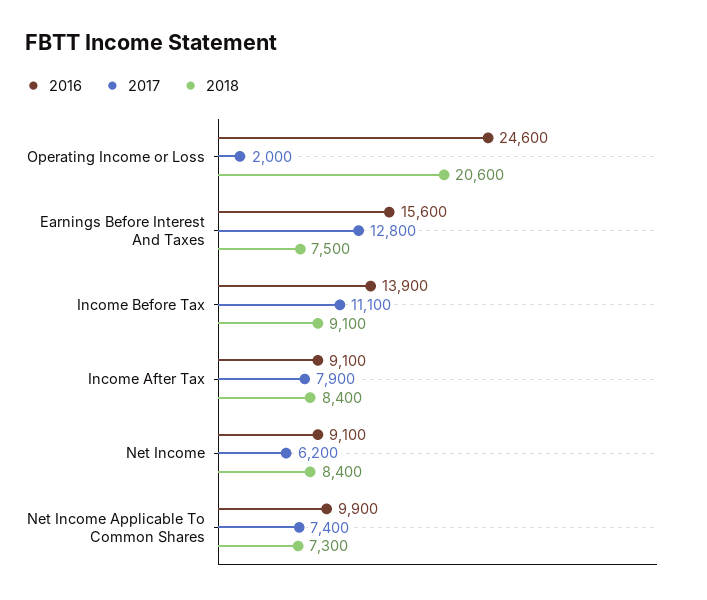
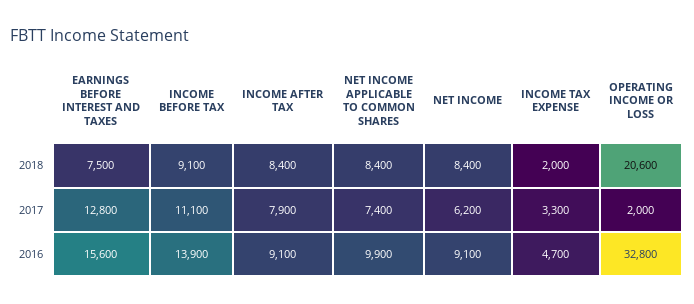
  {
    "2016": {
-     "Operating Income or Loss": 24600,
+     "Operating Income or Loss": 32800,
      "Earnings Before Interest And Taxes": 15600,
      "Income Before Tax": 13900,
      "Income After Tax": 9100,
      "Net Income": 9100,
-     "Net Income Applicable To Common Shares": 9900
+     "Net Income Applicable To Common Shares": 9900,
+     "INCOME TAX EXPENSE": 4700
    },
    "2017": {
      "Operating Income or Loss": 2000,
      "Earnings Before Interest And Taxes": 12800,
      "Income Before Tax": 11100,
      "Income After Tax": 7900,
      "Net Income": 6200,
-     "Net Income Applicable To Common Shares": 7400
+     "Net Income Applicable To Common Shares": 7400,
+     "INCOME TAX EXPENSE": 3300
    },
    "2018": {
      "Operating Income or Loss": 20600,
      "Earnings Before Interest And Taxes": 7500,
      "Income Before Tax": 9100,
      "Income After Tax": 8400,
      "Net Income": 8400,
-     "Net Income Applicable To Common Shares": 7300
+     "Net Income Applicable To Common Shares": 8400,
+     "INCOME TAX EXPENSE": 2000
    }
  }

